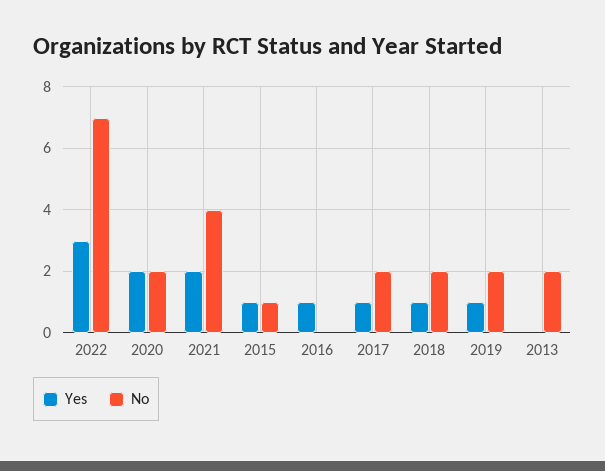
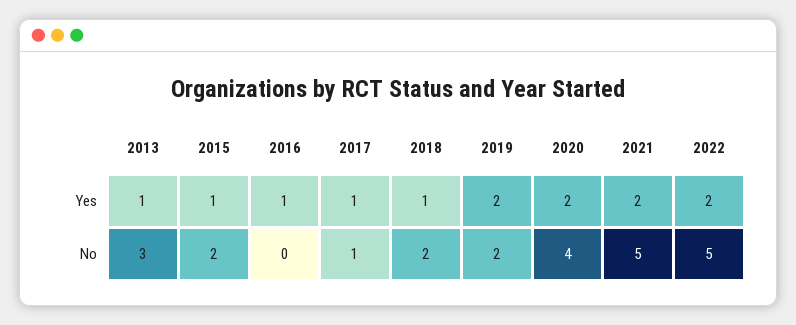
  {
    "Yes": {
-     "2022": 3,
+     "2022": 2,
      "2020": 2,
      "2021": 2,
      "2015": 1,
      "2016": 1,
      "2017": 1,
      "2018": 1,
-     "2019": 1,
+     "2019": 2,
-     "2013": 0
+     "2013": 1
    },
    "No": {
-     "2022": 7,
+     "2022": 5,
-     "2020": 2,
+     "2020": 4,
-     "2021": 4,
+     "2021": 5,
-     "2015": 1,
+     "2015": 2,
      "2016": 0,
-     "2017": 2,
+     "2017": 1,
      "2018": 2,
      "2019": 2,
-     "2013": 2
+     "2013": 3
    }
  }

